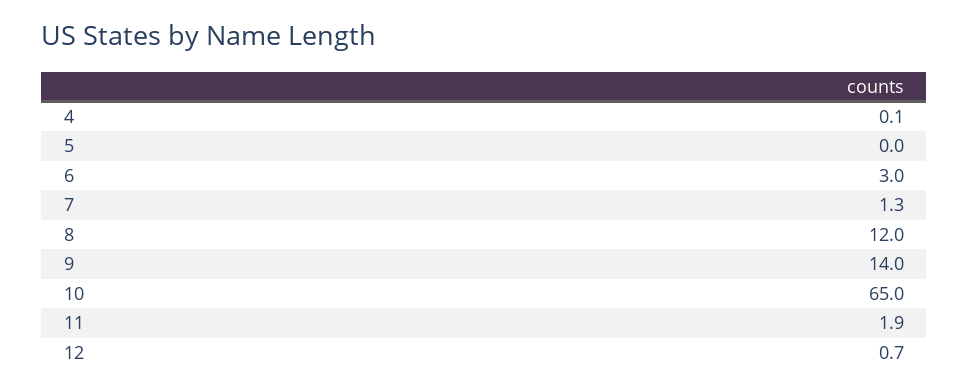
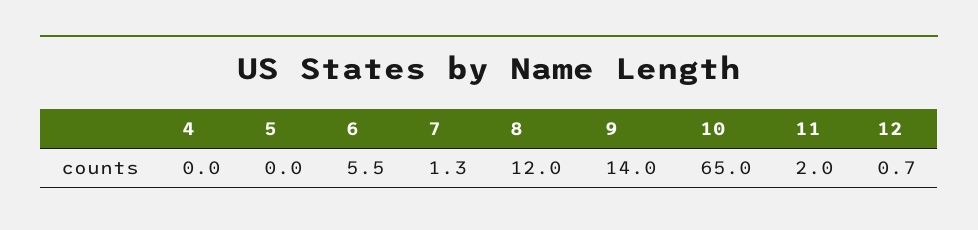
  {
-   "4": 0.1,
+   "4": 0,
    "5": 0,
-   "6": 3,
+   "6": 5.5,
    "7": 1.3,
    "8": 12,
    "9": 14,
    "10": 65,
-   "11": 1.9,
+   "11": 2,
    "12": 0.7
  }

